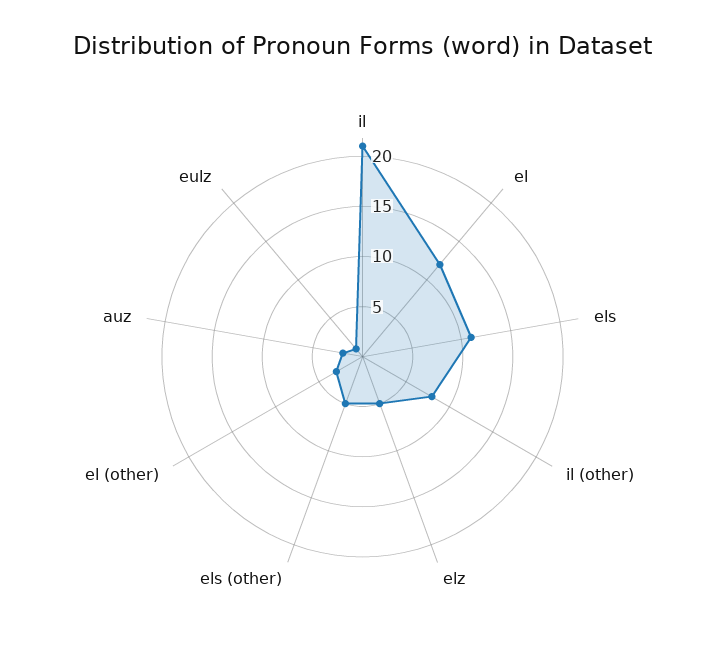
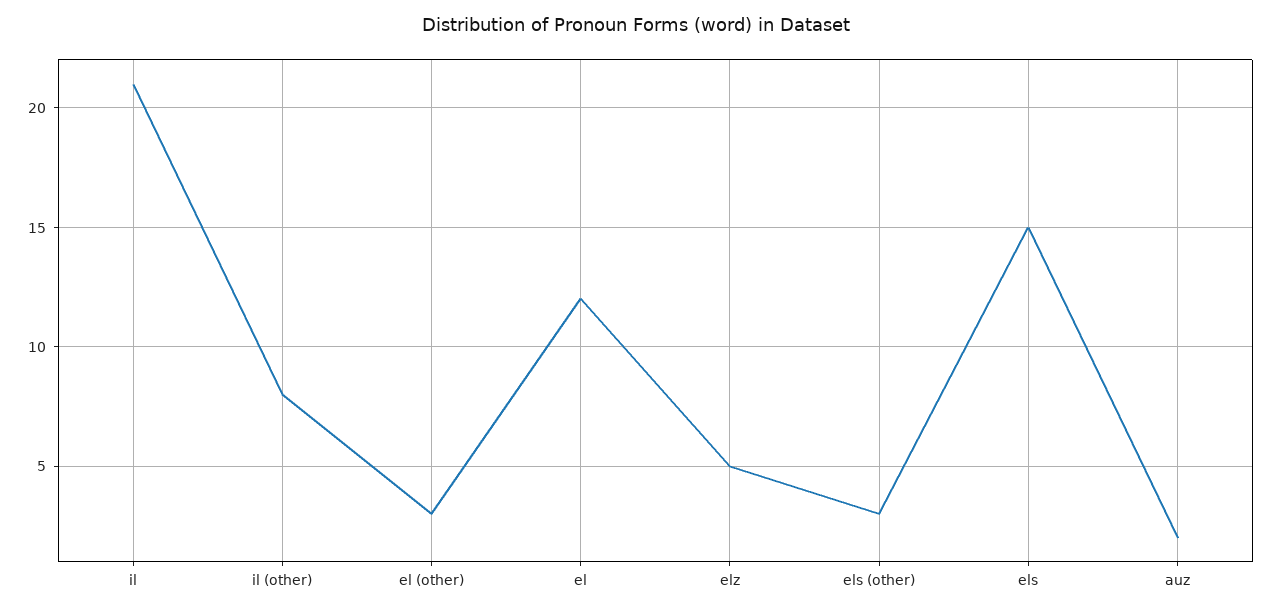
  {
    "il": 21,
    "el": 12,
-   "els": 11,
+   "els": 15,
    "il (other)": 8,
    "elz": 5,
-   "els (other)": 5,
+   "els (other)": 3,
    "el (other)": 3,
-   "auz": 2,
+   "auz": 2
-   "eulz": 1
  }

